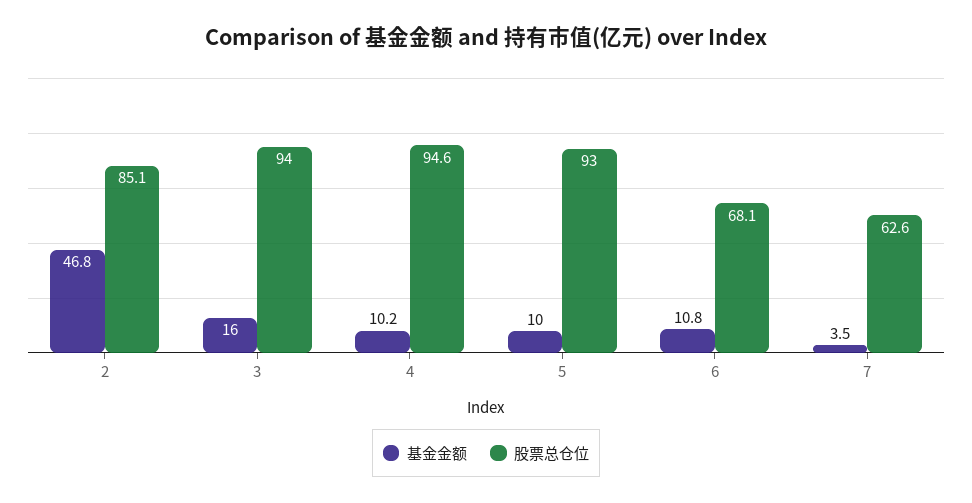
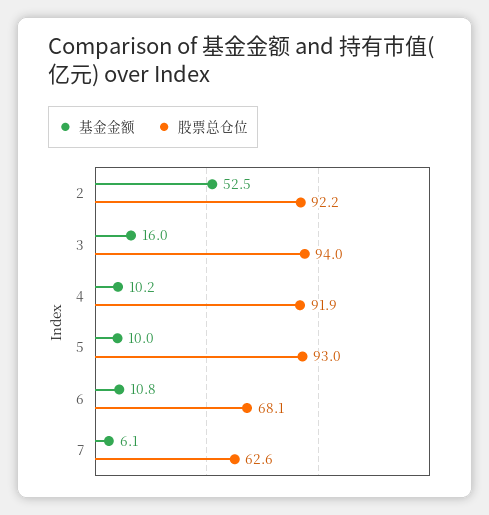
  {
    "基金金额": {
-     "2": 46.8,
+     "2": 52.5,
      "3": 16,
      "4": 10.2,
      "5": 10,
      "6": 10.8,
-     "7": 3.5
+     "7": 6.1
    },
    "股票总仓位": {
-     "2": 85.1,
+     "2": 92.2,
      "3": 94,
-     "4": 94.6,
+     "4": 91.9,
      "5": 93,
      "6": 68.1,
      "7": 62.6
    }
  }

